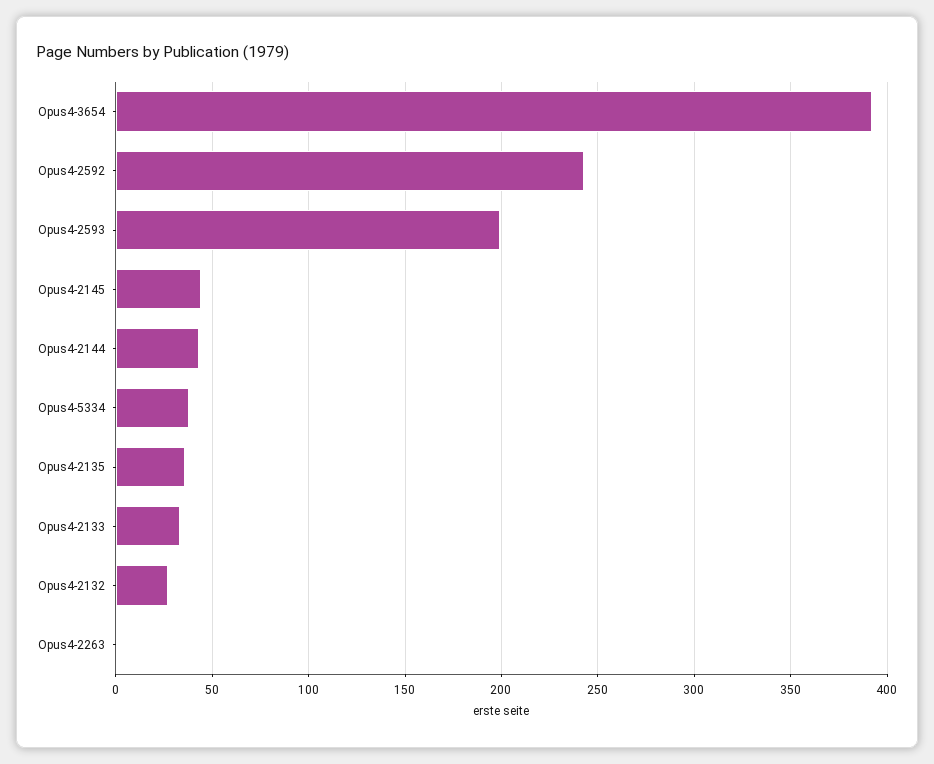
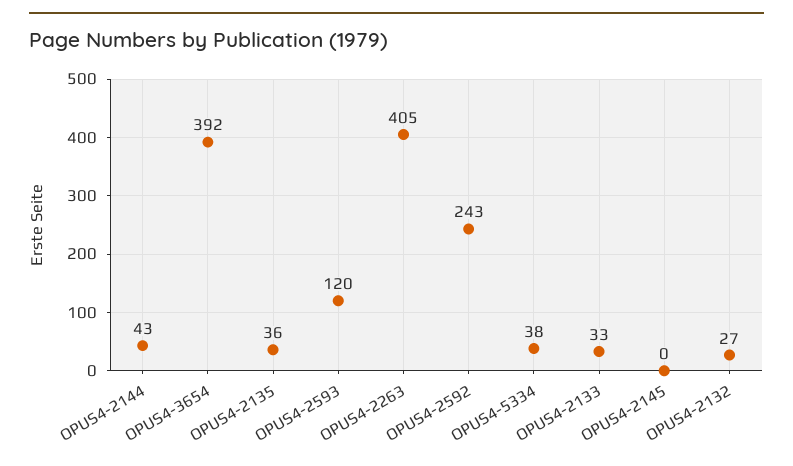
  {
    "Opus4-3654": 392,
    "Opus4-2592": 243,
-   "Opus4-2593": 200,
+   "Opus4-2593": 120,
-   "Opus4-2145": 45,
+   "Opus4-2145": 0,
    "Opus4-2144": 43,
    "Opus4-5334": 38,
    "Opus4-2135": 36,
    "Opus4-2133": 33,
    "Opus4-2132": 27,
-   "Opus4-2263": 0
+   "Opus4-2263": 405
  }

